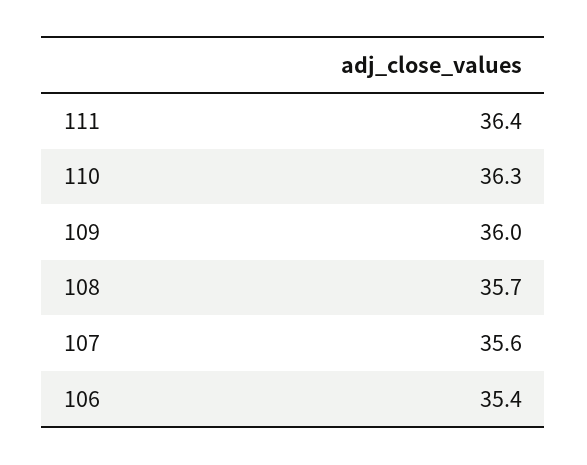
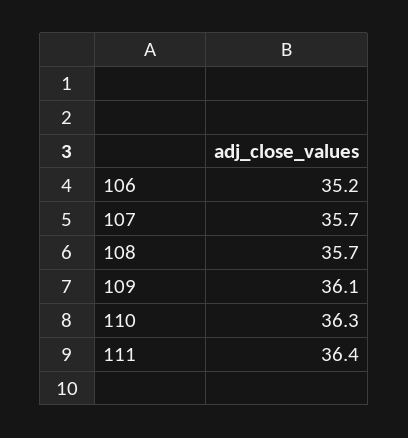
  {
    "111": 36.4,
    "110": 36.3,
-   "109": 36,
+   "109": 36.1,
    "108": 35.7,
-   "107": 35.6,
+   "107": 35.7,
-   "106": 35.4
+   "106": 35.2
  }

